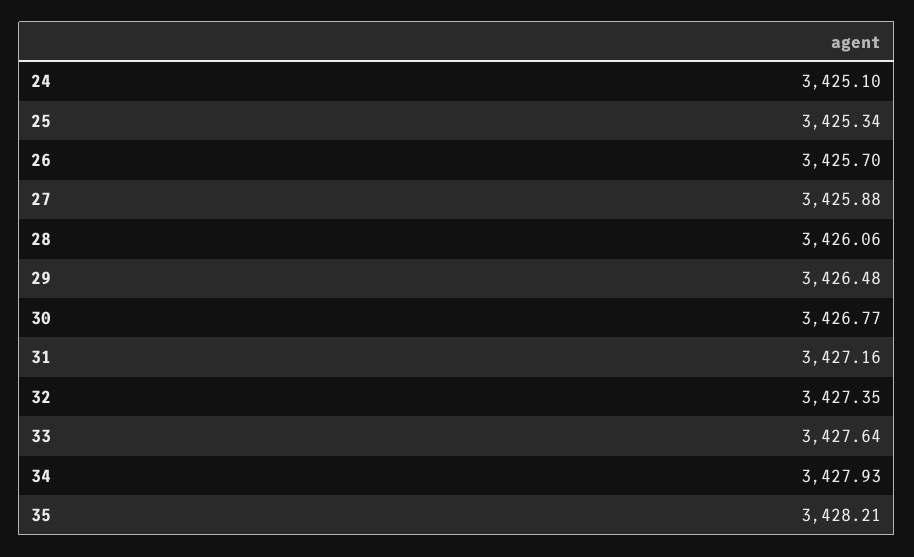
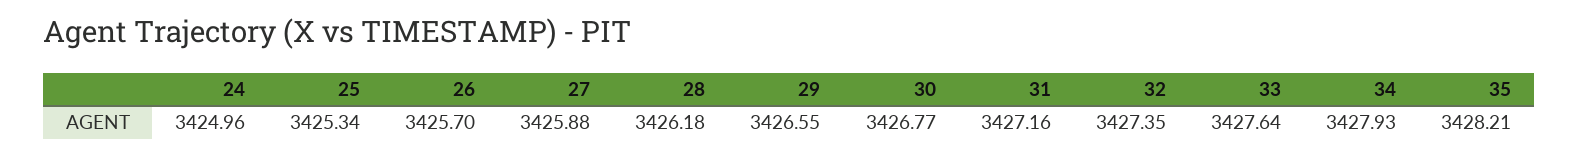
  {
-   "24": 3425.1,
+   "24": 3424.96,
    "25": 3425.34,
    "26": 3425.7,
    "27": 3425.88,
-   "28": 3426.06,
+   "28": 3426.18,
-   "29": 3426.48,
+   "29": 3426.55,
    "30": 3426.77,
    "31": 3427.16,
    "32": 3427.35,
    "33": 3427.64,
    "34": 3427.93,
    "35": 3428.21
  }

